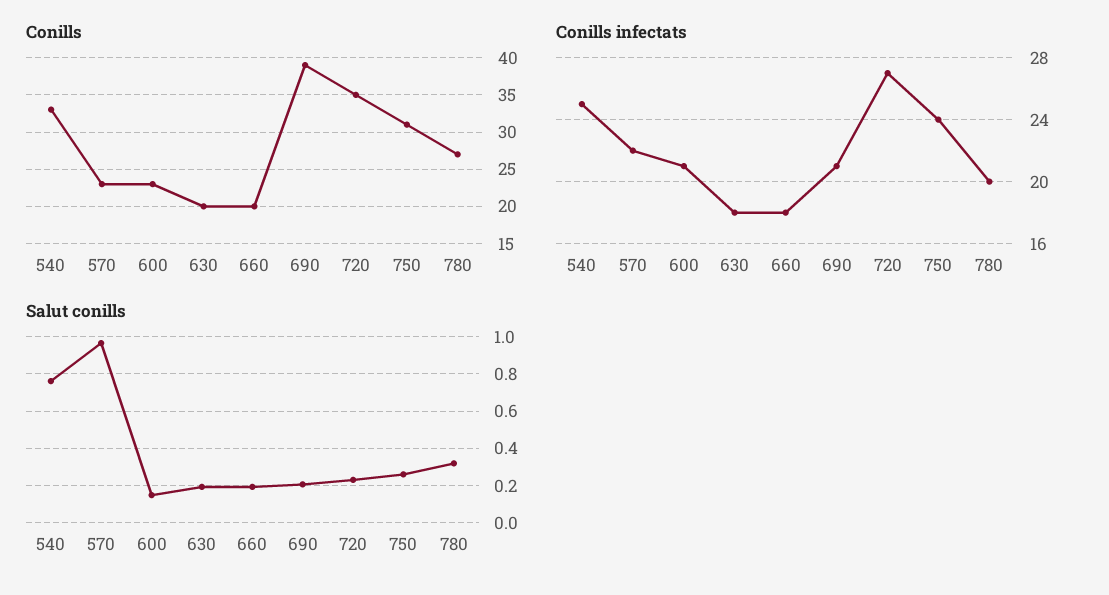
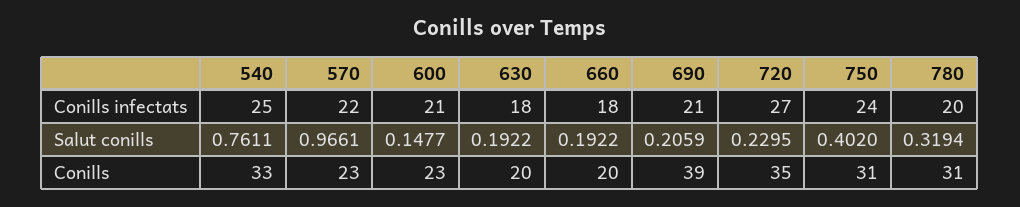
  {
    "Conills": {
      "540": 33,
      "570": 23,
      "600": 23,
      "630": 20,
      "660": 20,
      "690": 39,
      "720": 35,
      "750": 31,
-     "780": 27
+     "780": 31
    },
    "Conills infectats": {
      "540": 25,
      "570": 22,
      "600": 21,
      "630": 18,
      "660": 18,
      "690": 21,
      "720": 27,
      "750": 24,
      "780": 20
    },
    "Salut conills": {
      "540": 0.7611,
      "570": 0.9661,
      "600": 0.1477,
      "630": 0.1922,
      "660": 0.1922,
      "690": 0.2059,
      "720": 0.2295,
-     "750": 0.25,
+     "750": 0.402,
      "780": 0.3194
    }
  }

